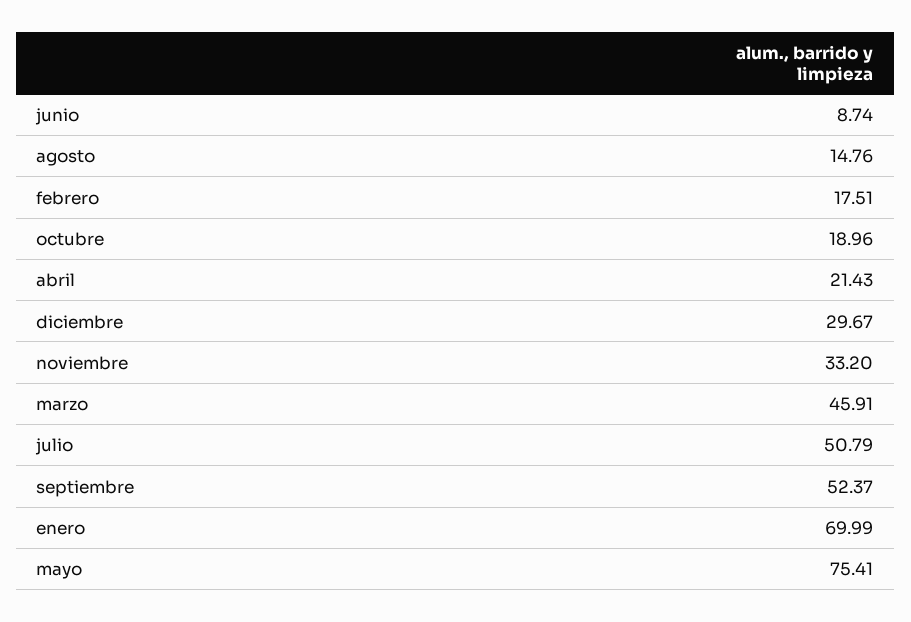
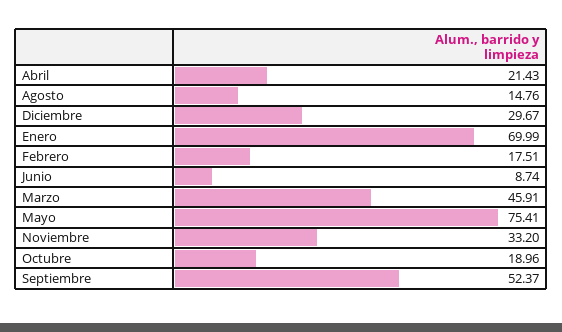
  {
    "junio": 8.74,
    "agosto": 14.76,
    "febrero": 17.51,
    "octubre": 18.96,
    "abril": 21.43,
    "diciembre": 29.67,
    "noviembre": 33.2,
    "marzo": 45.91,
-   "julio": 50.79,
    "septiembre": 52.37,
    "enero": 69.99,
    "mayo": 75.41
  }

